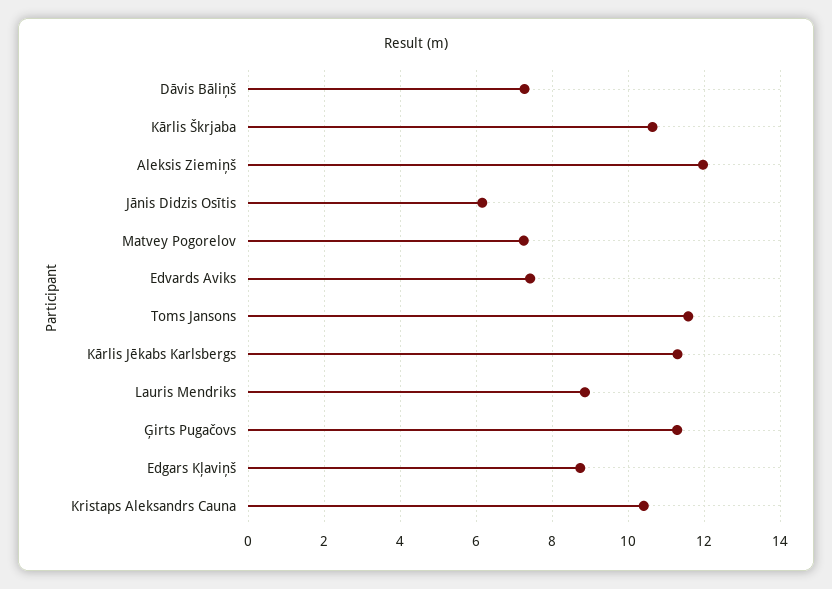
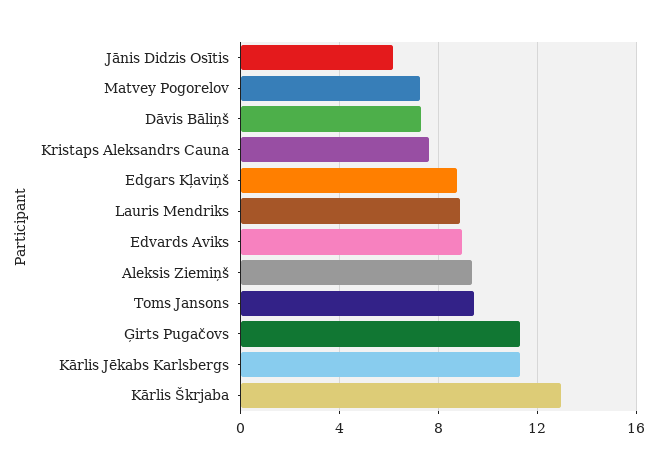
  {
    "Dāvis Bāliņš": 7.2,
-   "Kārlis Škrjaba": 10.6,
+   "Kārlis Škrjaba": 13,
-   "Aleksis Ziemiņš": 12,
+   "Aleksis Ziemiņš": 9.5,
    "Jānis Didzis Osītis": 6.2,
    "Matvey Pogorelov": 7.2,
-   "Edvards Aviks": 7.4,
+   "Edvards Aviks": 9,
-   "Toms Jansons": 11.6,
+   "Toms Jansons": 9.5,
    "Kārlis Jēkabs Karlsbergs": 11.4,
    "Lauris Mendriks": 8.8,
    "Ģirts Pugačovs": 11.2,
    "Edgars Kļaviņš": 8.8,
-   "Kristaps Aleksandrs Cauna": 10.4
+   "Kristaps Aleksandrs Cauna": 7.5
  }

